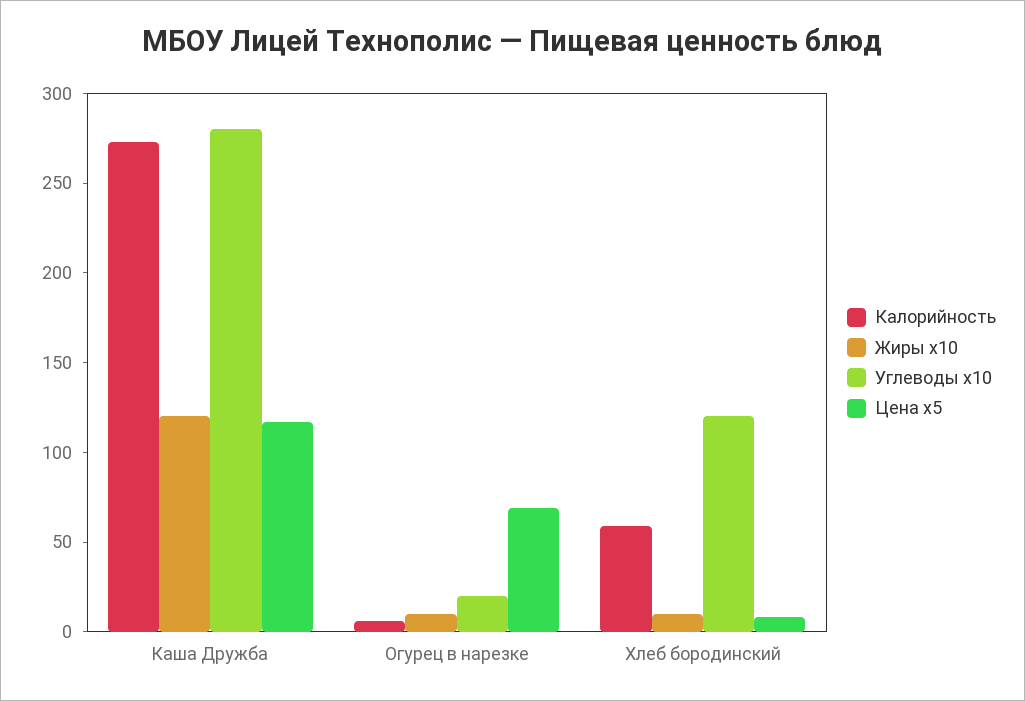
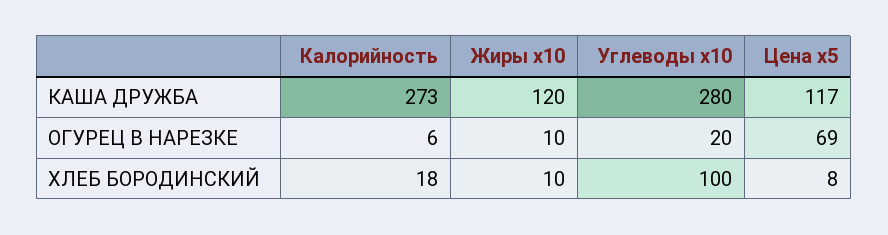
  {
    "Калорийность": {
      "Каша Дружба": 273,
      "Огурец в нарезке": 6,
-     "Хлеб бородинский": 60
+     "Хлеб бородинский": 18
    },
    "Жиры x10": {
      "Каша Дружба": 120,
      "Огурец в нарезке": 10,
      "Хлеб бородинский": 10
    },
    "Углеводы x10": {
      "Каша Дружба": 280,
      "Огурец в нарезке": 20,
-     "Хлеб бородинский": 120
+     "Хлеб бородинский": 100
    },
    "Цена x5": {
      "Каша Дружба": 117,
      "Огурец в нарезке": 69,
      "Хлеб бородинский": 8
    }
  }

